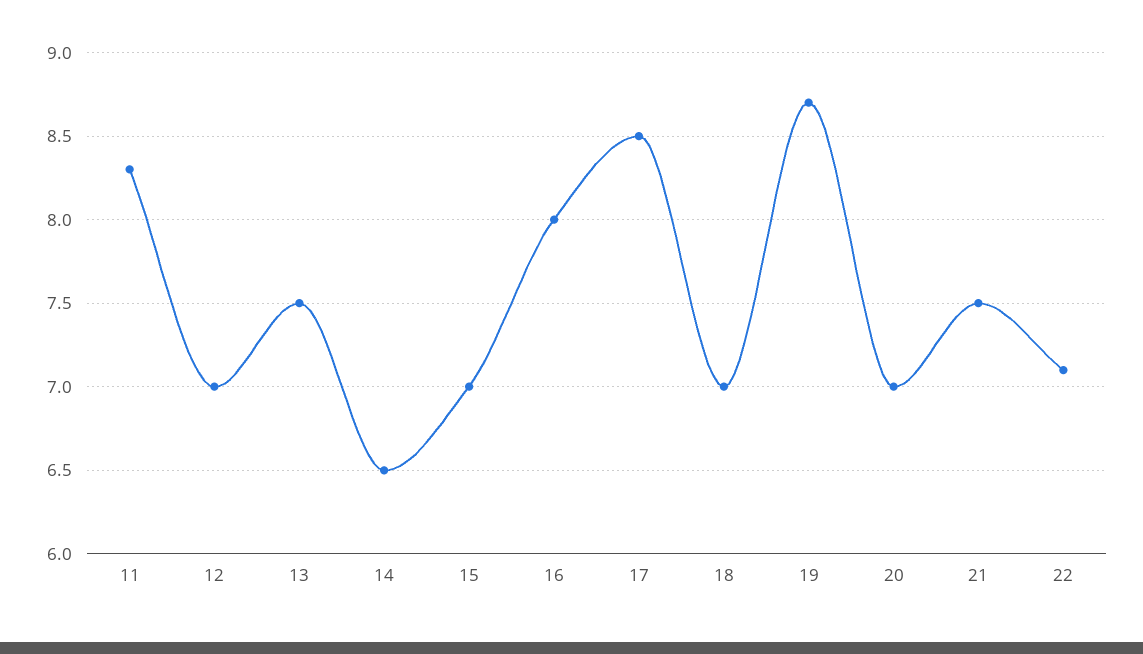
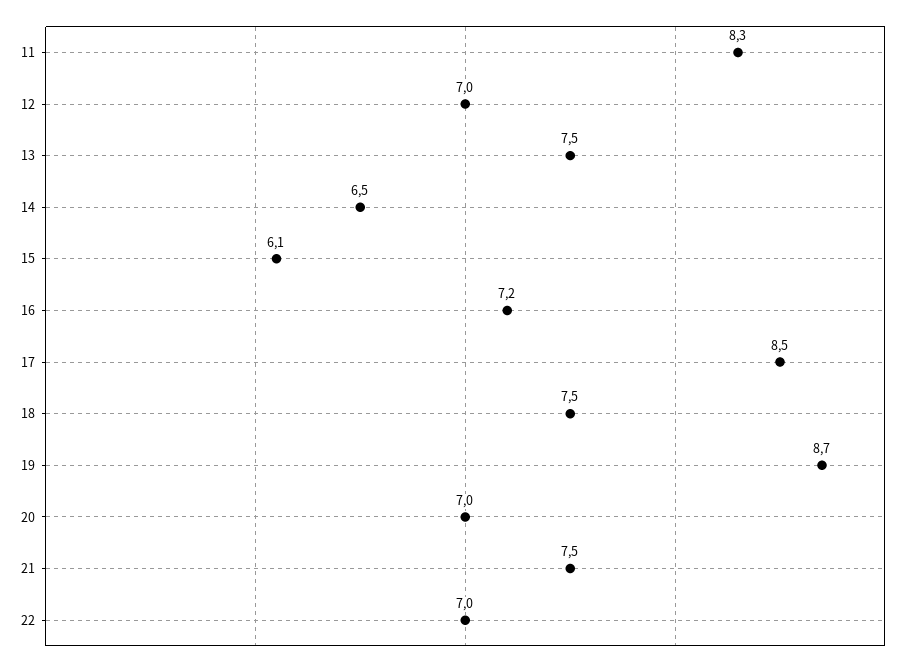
  {
    "11": 8.3,
    "12": 7,
    "13": 7.5,
    "14": 6.5,
-   "15": 7,
+   "15": 6.1,
-   "16": 8,
+   "16": 7.2,
    "17": 8.5,
-   "18": 7,
+   "18": 7.5,
    "19": 8.7,
    "20": 7,
    "21": 7.5,
-   "22": 7.1
+   "22": 7
  }

